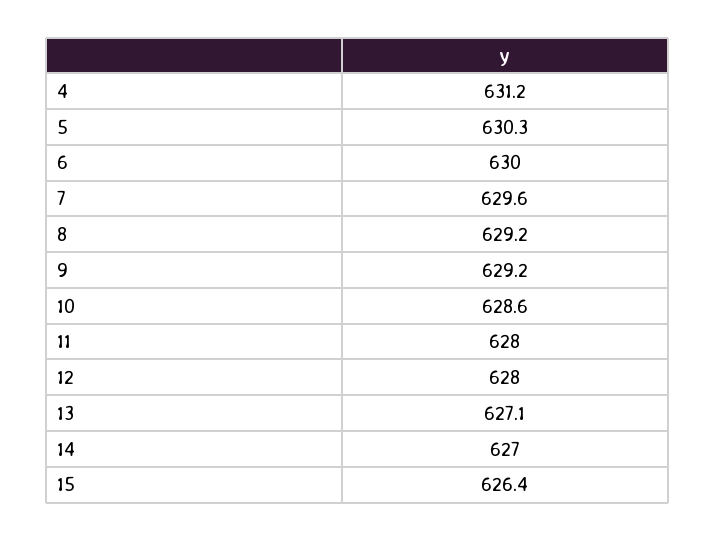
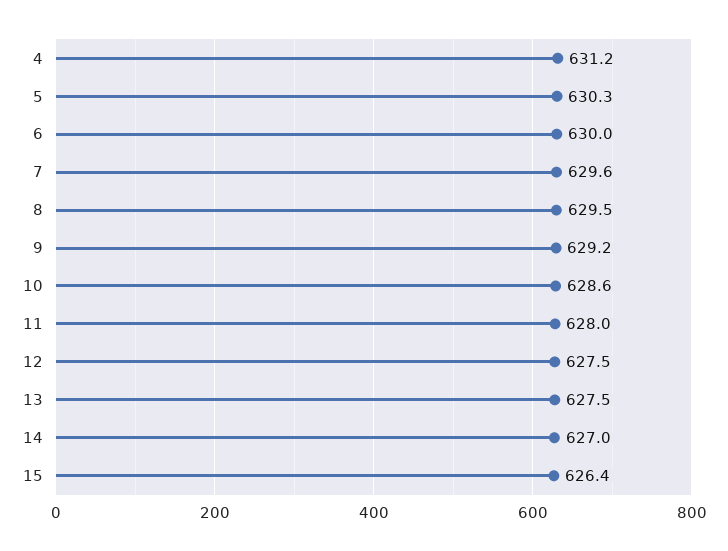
  {
    "4": 631.2,
    "5": 630.3,
    "6": 630,
    "7": 629.6,
-   "8": 629.2,
+   "8": 629.5,
    "9": 629.2,
    "10": 628.6,
    "11": 628,
-   "12": 628,
+   "12": 627.5,
-   "13": 627.1,
+   "13": 627.5,
    "14": 627,
    "15": 626.4
  }

